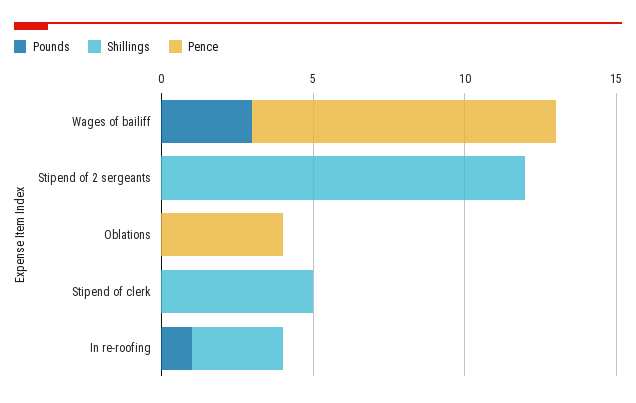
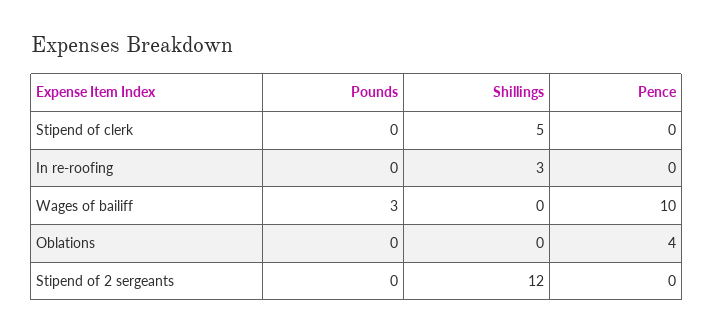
  {
    "Pounds": {
      "Wages of bailiff": 3,
      "Stipend of 2 sergeants": 0,
      "Oblations": 0,
      "Stipend of clerk": 0,
-     "In re-roofing": 1
+     "In re-roofing": 0
    },
    "Shillings": {
      "Wages of bailiff": 0,
      "Stipend of 2 sergeants": 12,
      "Oblations": 0,
      "Stipend of clerk": 5,
      "In re-roofing": 3
    },
    "Pence": {
      "Wages of bailiff": 10,
      "Stipend of 2 sergeants": 0,
      "Oblations": 4,
      "Stipend of clerk": 0,
      "In re-roofing": 0
    }
  }

